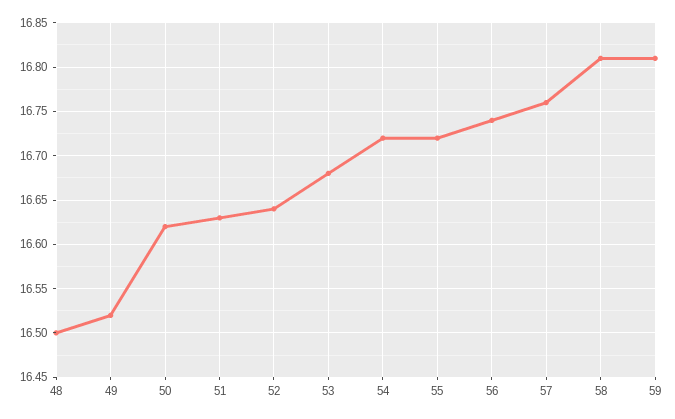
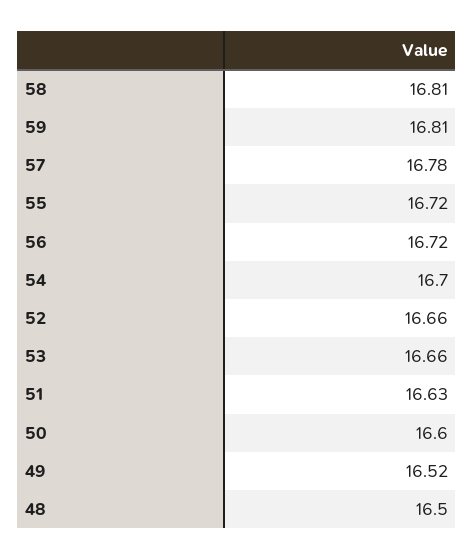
  {
    "48": 16.5,
    "49": 16.52,
-   "50": 16.62,
+   "50": 16.6,
    "51": 16.63,
-   "52": 16.64,
+   "52": 16.66,
-   "53": 16.68,
+   "53": 16.66,
-   "54": 16.72,
+   "54": 16.7,
    "55": 16.72,
-   "56": 16.74,
+   "56": 16.72,
-   "57": 16.76,
+   "57": 16.78,
    "58": 16.81,
    "59": 16.81
  }

